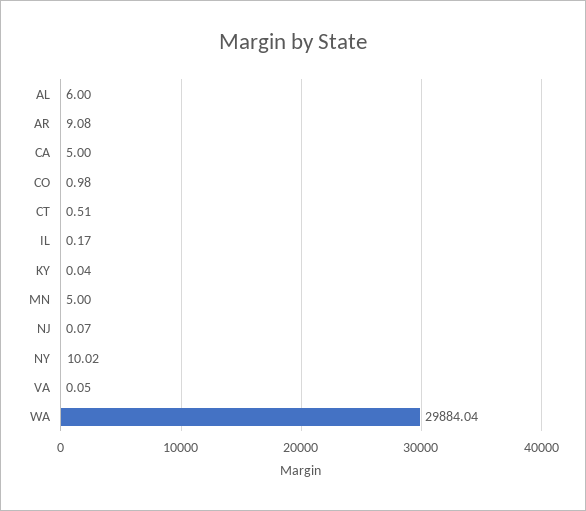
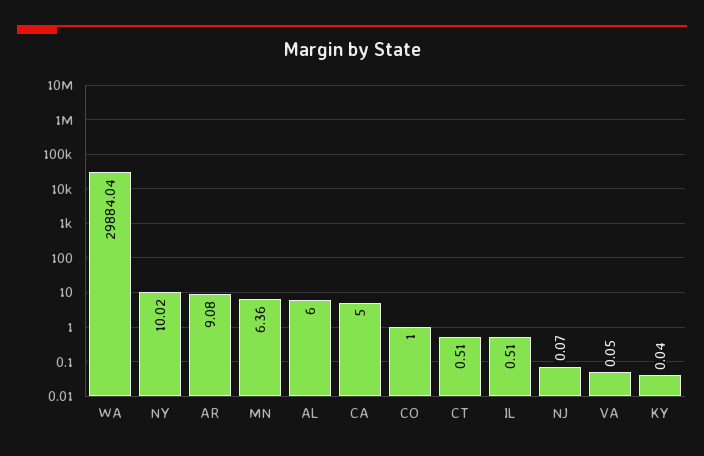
  {
    "AL": 6,
    "AR": 9.08,
    "CA": 5,
-   "CO": 0.98,
+   "CO": 1,
    "CT": 0.51,
-   "IL": 0.17,
+   "IL": 0.51,
    "KY": 0.04,
-   "MN": 5,
+   "MN": 6.36,
    "NJ": 0.07,
    "NY": 10.02,
    "VA": 0.05,
    "WA": 29884.04
  }

